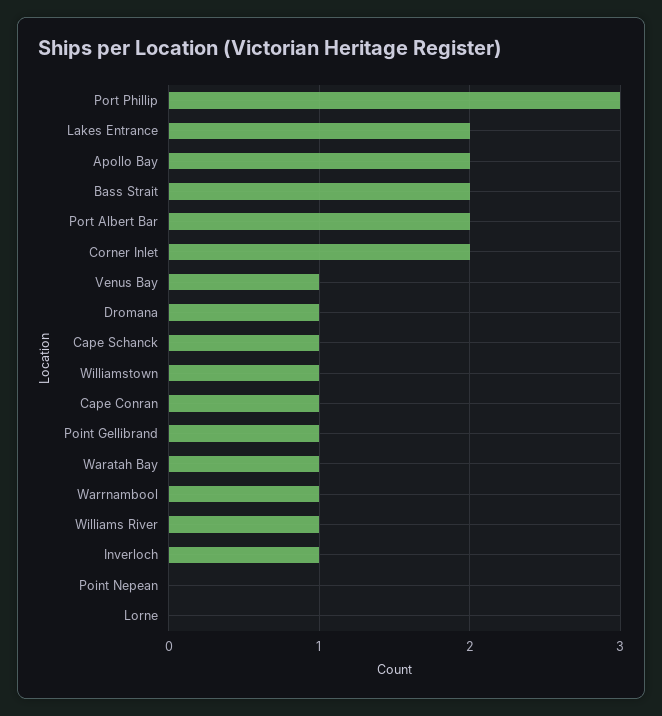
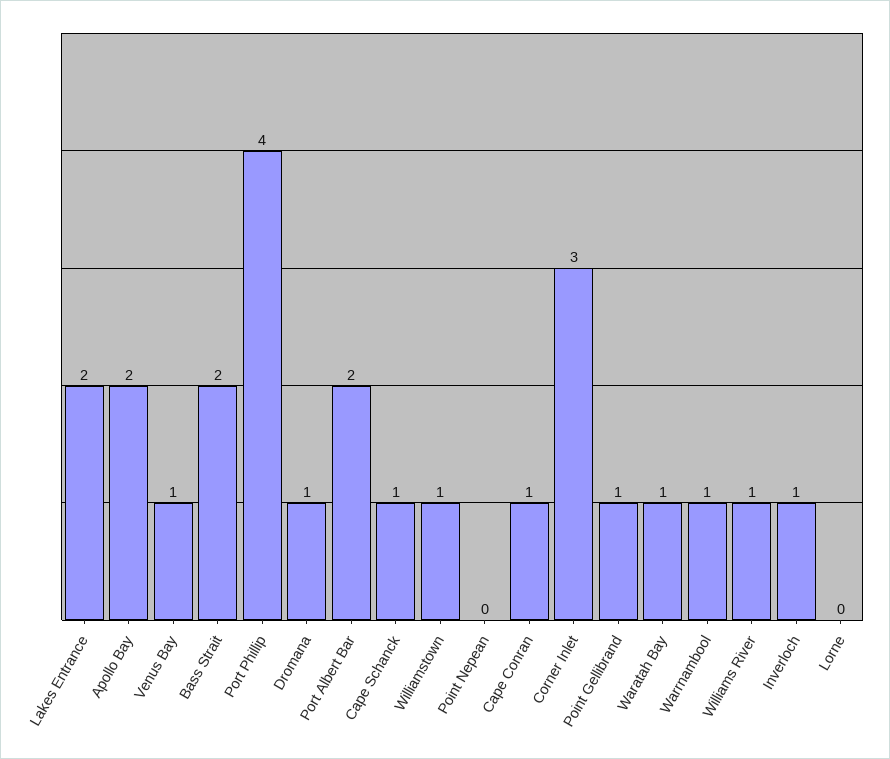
  {
-   "Port Phillip": 3,
+   "Port Phillip": 4,
    "Lakes Entrance": 2,
    "Apollo Bay": 2,
    "Bass Strait": 2,
    "Port Albert Bar": 2,
-   "Corner Inlet": 2,
+   "Corner Inlet": 3,
    "Venus Bay": 1,
    "Dromana": 1,
    "Cape Schanck": 1,
    "Williamstown": 1,
    "Cape Conran": 1,
    "Point Gellibrand": 1,
    "Waratah Bay": 1,
    "Warrnambool": 1,
    "Williams River": 1,
    "Inverloch": 1,
    "Point Nepean": 0,
    "Lorne": 0
  }

